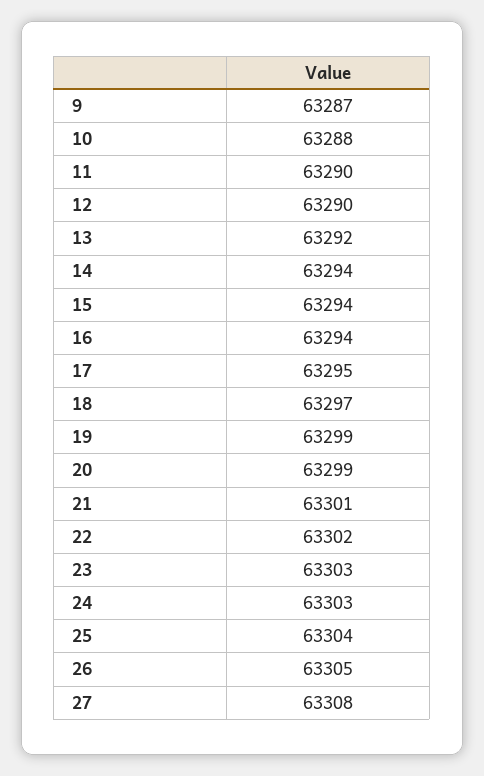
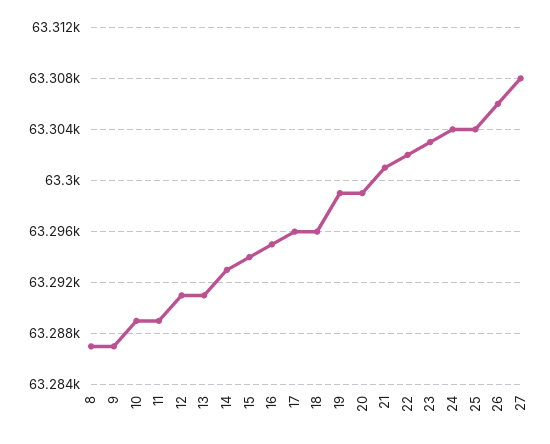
  {
    "9": 63287,
-   "10": 63288,
+   "10": 63289,
-   "11": 63290,
+   "11": 63289,
-   "12": 63290,
+   "12": 63291,
-   "13": 63292,
+   "13": 63291,
-   "14": 63294,
+   "14": 63293,
    "15": 63294,
-   "16": 63294,
+   "16": 63295,
-   "17": 63295,
+   "17": 63296,
-   "18": 63297,
+   "18": 63296,
    "19": 63299,
    "20": 63299,
    "21": 63301,
    "22": 63302,
    "23": 63303,
-   "24": 63303,
+   "24": 63304,
    "25": 63304,
-   "26": 63305,
+   "26": 63306,
-   "27": 63308
+   "27": 63308,
+   "8": 63287
  }

